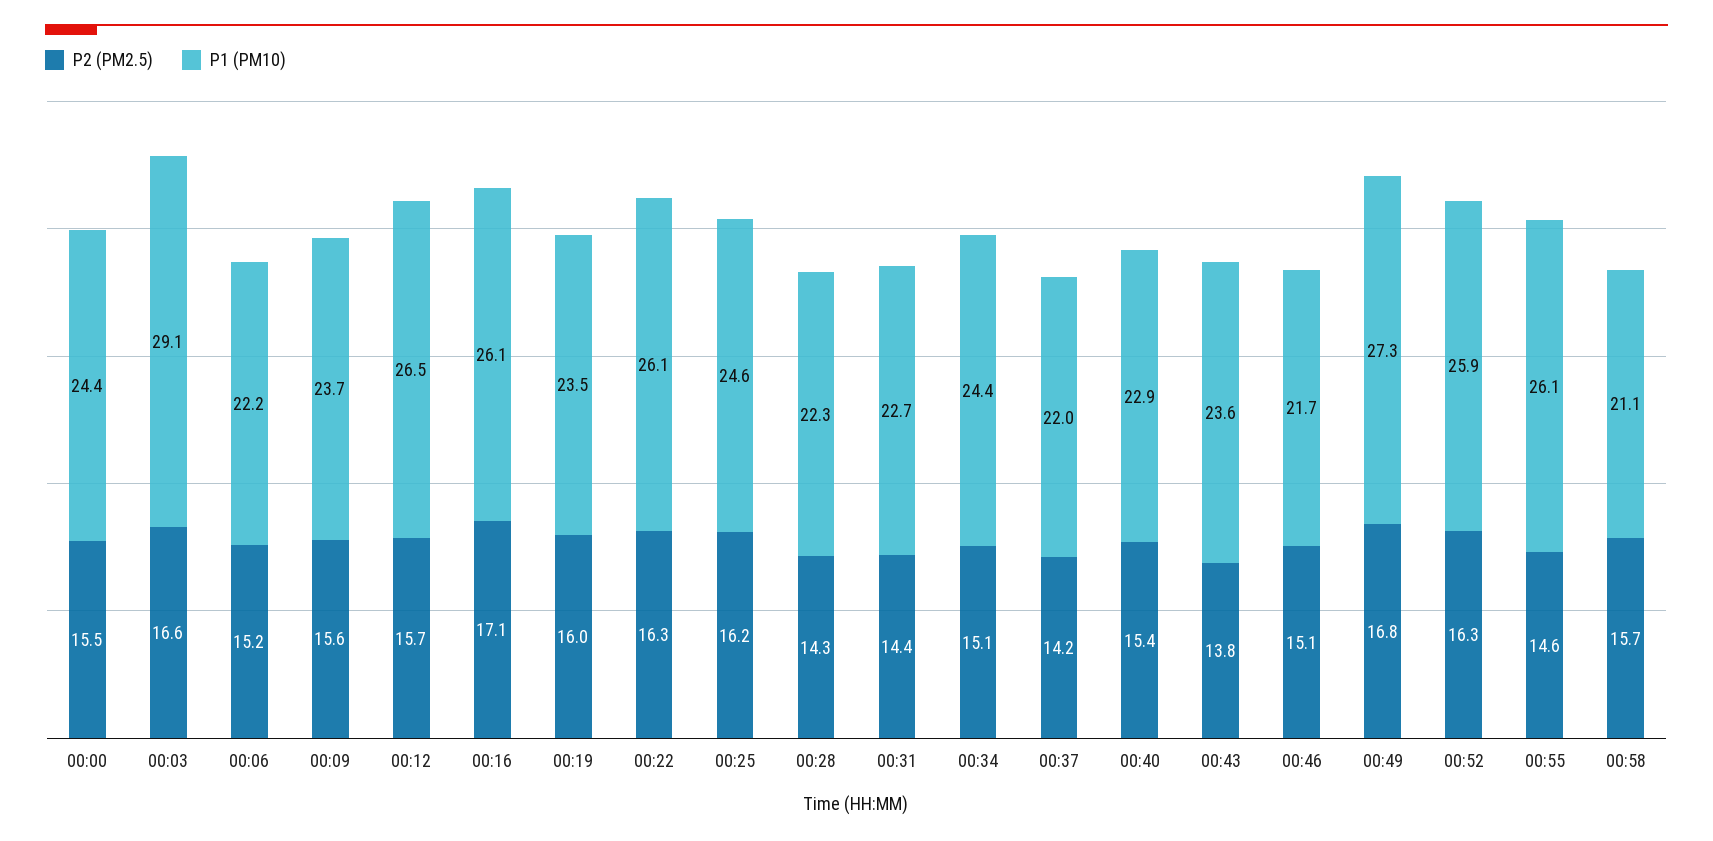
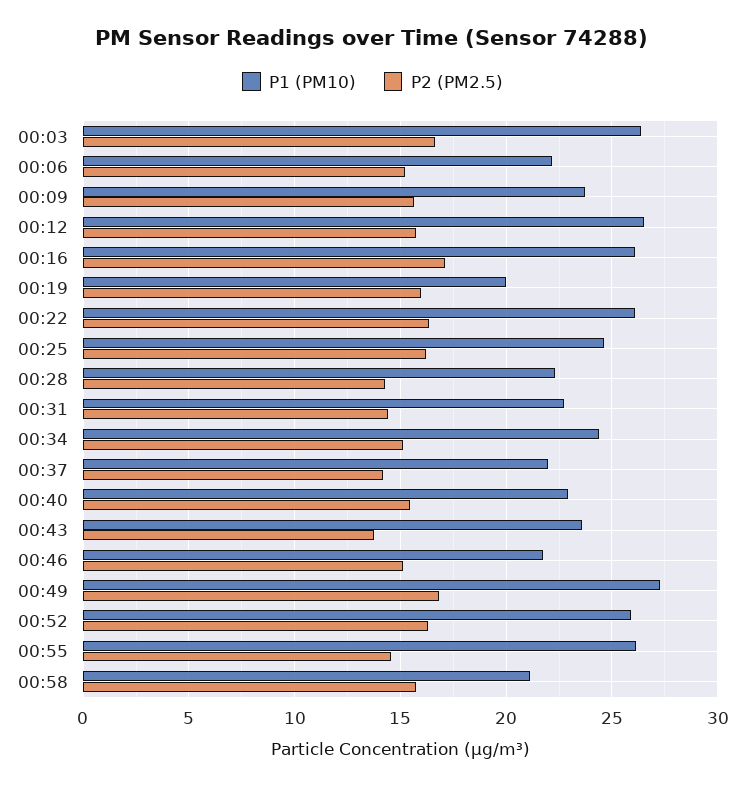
  {
    "P2 (PM2.5)": {
-     "00:00": 15.5,
      "00:03": 16.6,
      "00:06": 15.2,
      "00:09": 15.6,
      "00:12": 15.7,
      "00:16": 17.1,
      "00:19": 16,
      "00:22": 16.3,
      "00:25": 16.2,
      "00:28": 14.3,
      "00:31": 14.4,
      "00:34": 15.1,
      "00:37": 14.2,
      "00:40": 15.4,
      "00:43": 13.8,
      "00:46": 15.1,
      "00:49": 16.8,
      "00:52": 16.3,
      "00:55": 14.6,
      "00:58": 15.7
    },
    "P1 (PM10)": {
-     "00:00": 24.4,
-     "00:03": 29.1,
+     "00:03": 26.5,
      "00:06": 22.2,
      "00:09": 23.7,
      "00:12": 26.5,
      "00:16": 26.1,
-     "00:19": 23.5,
+     "00:19": 20,
      "00:22": 26.1,
      "00:25": 24.6,
      "00:28": 22.3,
      "00:31": 22.7,
      "00:34": 24.4,
      "00:37": 22,
      "00:40": 22.9,
      "00:43": 23.6,
      "00:46": 21.7,
      "00:49": 27.3,
      "00:52": 25.9,
      "00:55": 26.1,
      "00:58": 21.1
    }
  }

